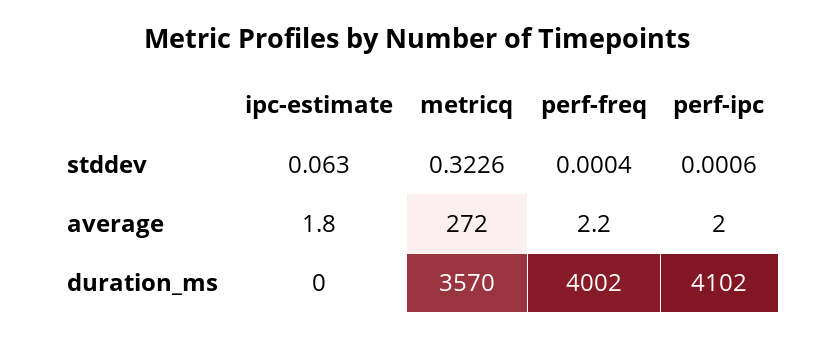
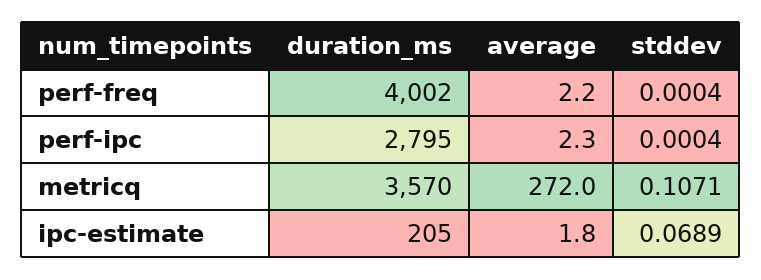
  {
    "ipc-estimate": {
-     "stddev": 0.063,
+     "stddev": 0.0689,
      "average": 1.8,
-     "duration_ms": 0
+     "duration_ms": 205
    },
    "metricq": {
-     "stddev": 0.3226,
+     "stddev": 0.1071,
      "average": 272,
      "duration_ms": 3570
    },
    "perf-freq": {
      "stddev": 0.0004,
      "average": 2.2,
      "duration_ms": 4002
    },
    "perf-ipc": {
-     "stddev": 0.0006,
+     "stddev": 0.0004,
-     "average": 2,
+     "average": 2.3,
-     "duration_ms": 4102
+     "duration_ms": 2795
    }
  }

